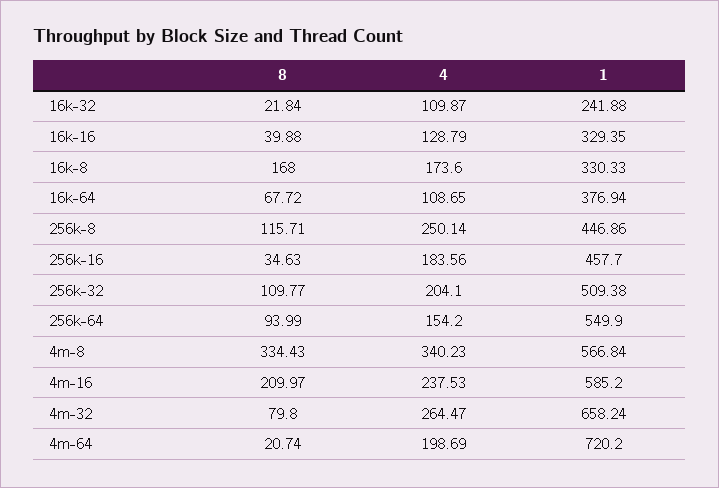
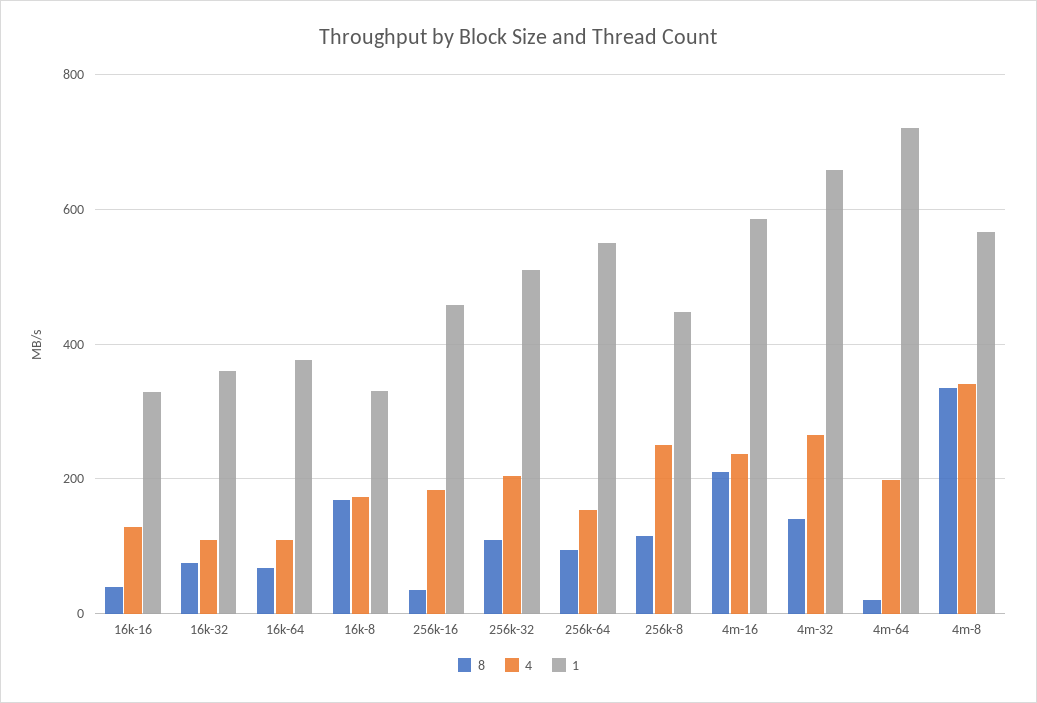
  {
    "8": {
-     "16k-32": 21.84,
+     "16k-32": 80,
      "16k-16": 39.88,
      "16k-8": 168,
      "16k-64": 67.72,
      "256k-8": 115.71,
      "256k-16": 34.63,
      "256k-32": 109.77,
      "256k-64": 93.99,
      "4m-8": 334.43,
      "4m-16": 209.97,
-     "4m-32": 79.8,
+     "4m-32": 140,
      "4m-64": 20.74
    },
    "4": {
      "16k-32": 109.87,
      "16k-16": 128.79,
      "16k-8": 173.6,
      "16k-64": 108.65,
      "256k-8": 250.14,
      "256k-16": 183.56,
      "256k-32": 204.1,
      "256k-64": 154.2,
      "4m-8": 340.23,
      "4m-16": 237.53,
      "4m-32": 264.47,
      "4m-64": 198.69
    },
    "1": {
-     "16k-32": 241.88,
+     "16k-32": 360,
      "16k-16": 329.35,
      "16k-8": 330.33,
      "16k-64": 376.94,
      "256k-8": 446.86,
      "256k-16": 457.7,
      "256k-32": 509.38,
      "256k-64": 549.9,
      "4m-8": 566.84,
      "4m-16": 585.2,
      "4m-32": 658.24,
      "4m-64": 720.2
    }
  }

